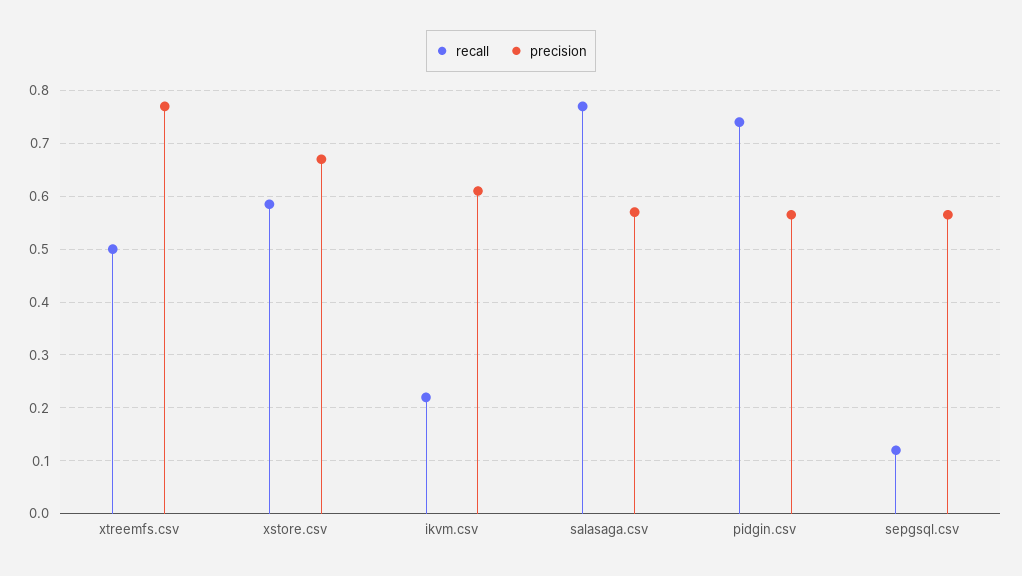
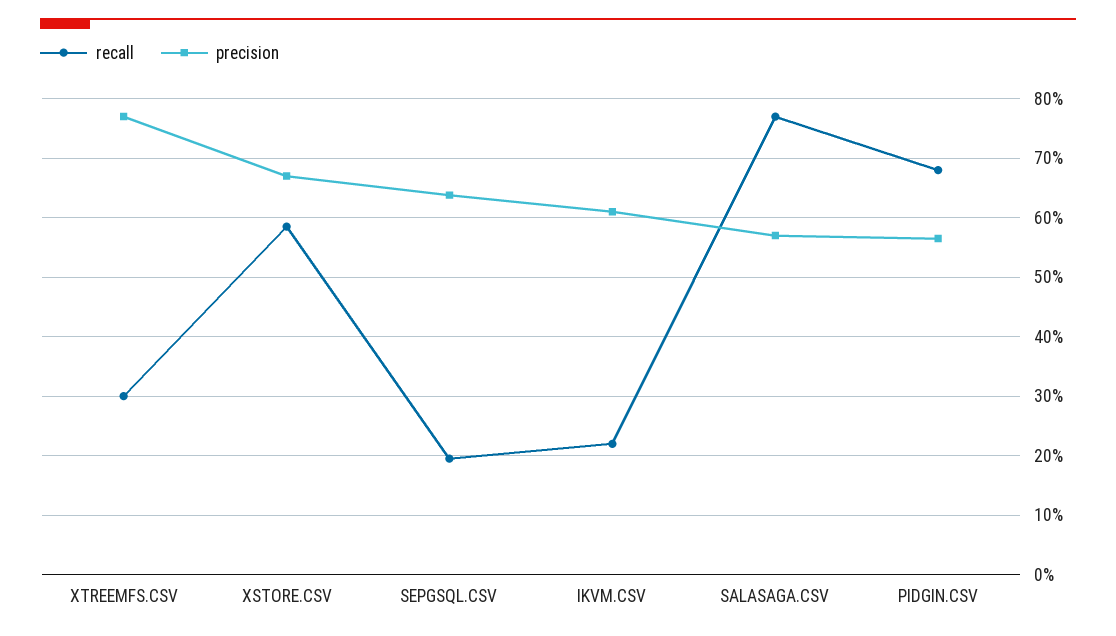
  {
    "recall": {
-     "xtreemfs.csv": 0.5,
+     "xtreemfs.csv": 0.3,
      "xstore.csv": 0.58,
      "ikvm.csv": 0.22,
      "salasaga.csv": 0.78,
-     "pidgin.csv": 0.74,
+     "pidgin.csv": 0.68,
-     "sepgsql.csv": 0.12
+     "sepgsql.csv": 0.2
    },
    "precision": {
      "xtreemfs.csv": 0.78,
      "xstore.csv": 0.68,
      "ikvm.csv": 0.62,
      "salasaga.csv": 0.58,
      "pidgin.csv": 0.56,
-     "sepgsql.csv": 0.56
+     "sepgsql.csv": 0.64
    }
  }

